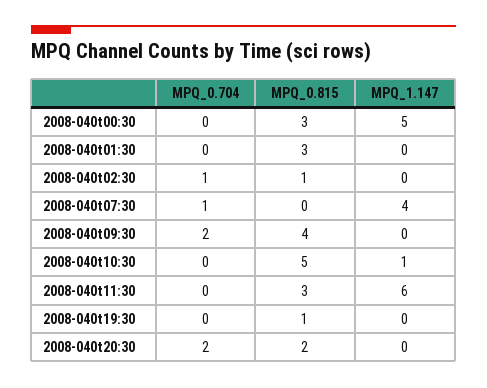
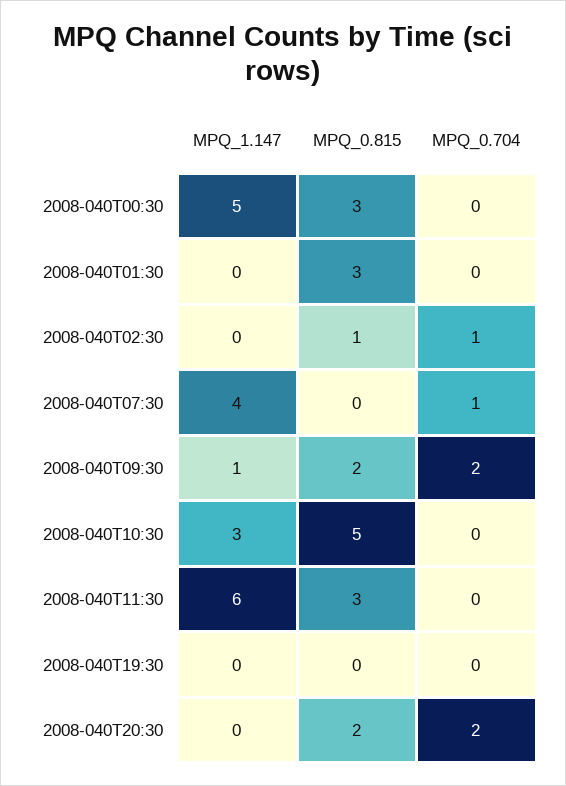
  {
    "MPQ_0.704": {
      "2008-040t00:30": 0,
      "2008-040t01:30": 0,
      "2008-040t02:30": 1,
      "2008-040t07:30": 1,
      "2008-040t09:30": 2,
      "2008-040t10:30": 0,
      "2008-040t11:30": 0,
      "2008-040t19:30": 0,
      "2008-040t20:30": 2
    },
    "MPQ_0.815": {
      "2008-040t00:30": 3,
      "2008-040t01:30": 3,
      "2008-040t02:30": 1,
      "2008-040t07:30": 0,
-     "2008-040t09:30": 4,
+     "2008-040t09:30": 2,
      "2008-040t10:30": 5,
      "2008-040t11:30": 3,
-     "2008-040t19:30": 1,
+     "2008-040t19:30": 0,
      "2008-040t20:30": 2
    },
    "MPQ_1.147": {
      "2008-040t00:30": 5,
      "2008-040t01:30": 0,
      "2008-040t02:30": 0,
      "2008-040t07:30": 4,
-     "2008-040t09:30": 0,
+     "2008-040t09:30": 1,
-     "2008-040t10:30": 1,
+     "2008-040t10:30": 3,
      "2008-040t11:30": 6,
      "2008-040t19:30": 0,
      "2008-040t20:30": 0
    }
  }

